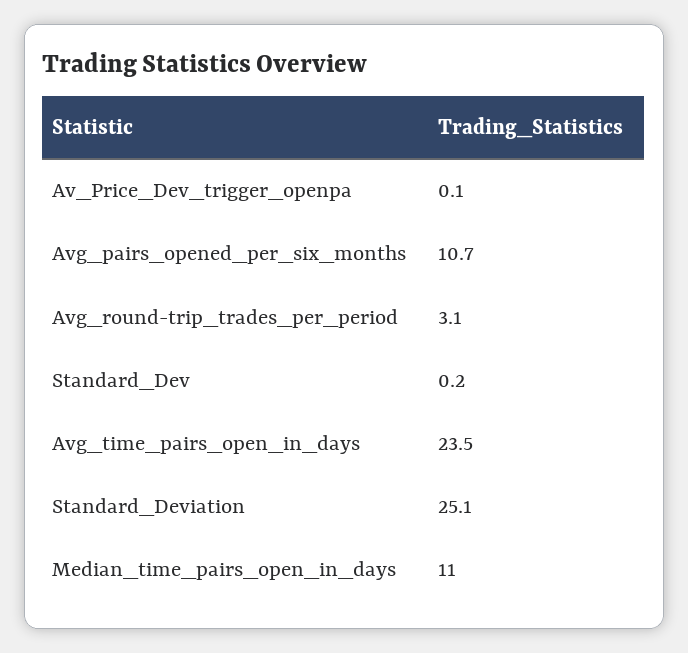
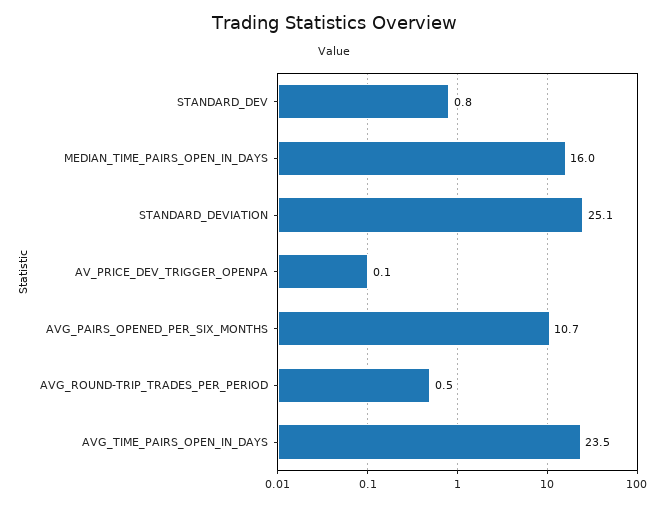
  {
    "Av_Price_Dev_trigger_openpa": 0.1,
    "Avg_pairs_opened_per_six_months": 10.7,
-   "Avg_round-trip_trades_per_period": 3.1,
+   "Avg_round-trip_trades_per_period": 0.5,
-   "Standard_Dev": 0.2,
+   "Standard_Dev": 0.8,
    "Avg_time_pairs_open_in_days": 23.5,
    "Standard_Deviation": 25.1,
-   "Median_time_pairs_open_in_days": 11
+   "Median_time_pairs_open_in_days": 16
  }

